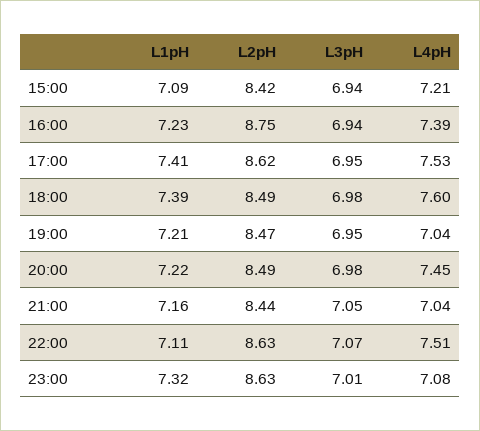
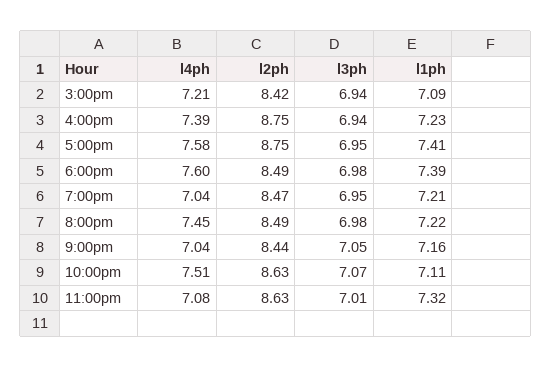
  {
    "L1pH": {
      "15:00": 7.09,
      "16:00": 7.23,
      "17:00": 7.41,
      "18:00": 7.39,
      "19:00": 7.21,
      "20:00": 7.22,
      "21:00": 7.16,
      "22:00": 7.11,
      "23:00": 7.32
    },
    "L2pH": {
      "15:00": 8.42,
      "16:00": 8.75,
-     "17:00": 8.62,
+     "17:00": 8.75,
      "18:00": 8.49,
      "19:00": 8.47,
      "20:00": 8.49,
      "21:00": 8.44,
      "22:00": 8.63,
      "23:00": 8.63
    },
    "L3pH": {
      "15:00": 6.94,
      "16:00": 6.94,
      "17:00": 6.95,
      "18:00": 6.98,
      "19:00": 6.95,
      "20:00": 6.98,
      "21:00": 7.05,
      "22:00": 7.07,
      "23:00": 7.01
    },
    "L4pH": {
      "15:00": 7.21,
      "16:00": 7.39,
-     "17:00": 7.53,
+     "17:00": 7.58,
      "18:00": 7.6,
      "19:00": 7.04,
      "20:00": 7.45,
      "21:00": 7.04,
      "22:00": 7.51,
      "23:00": 7.08
    }
  }

